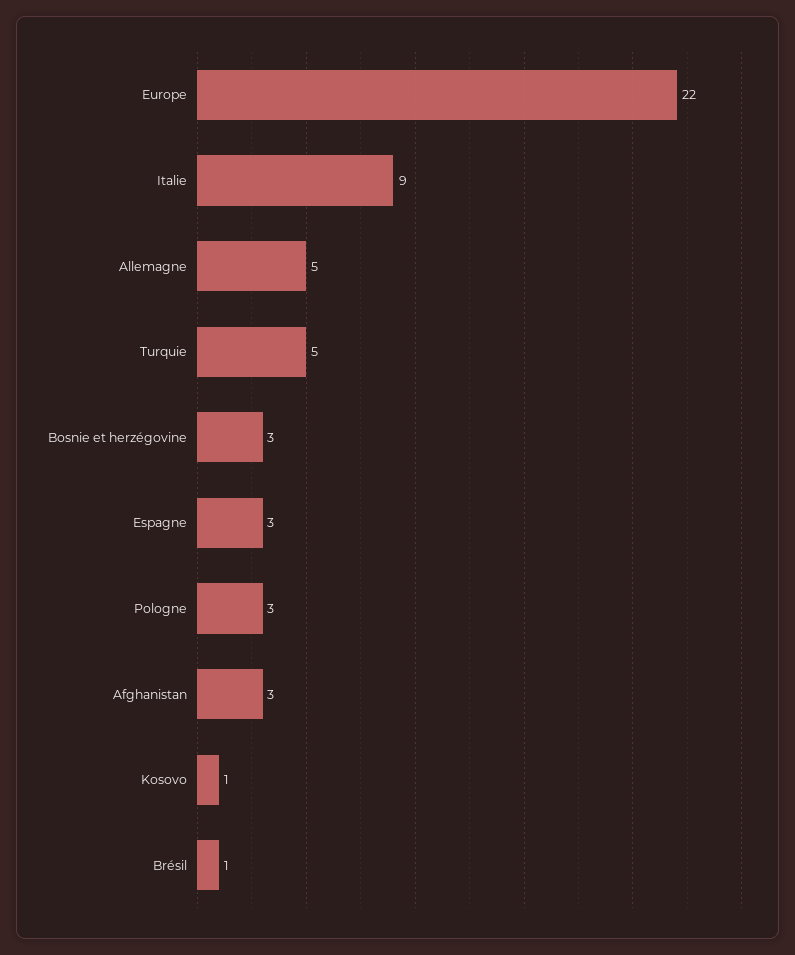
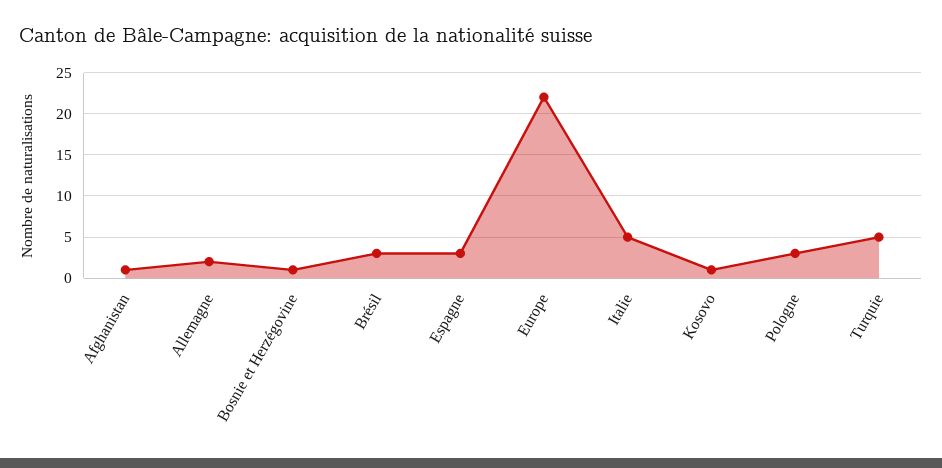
  {
    "Europe": 22,
-   "Italie": 9,
+   "Italie": 5,
-   "Allemagne": 5,
+   "Allemagne": 2,
    "Turquie": 5,
-   "Bosnie et herzégovine": 3,
+   "Bosnie et herzégovine": 1,
    "Espagne": 3,
    "Pologne": 3,
-   "Afghanistan": 3,
+   "Afghanistan": 1,
    "Kosovo": 1,
-   "Brésil": 1
+   "Brésil": 3
  }

